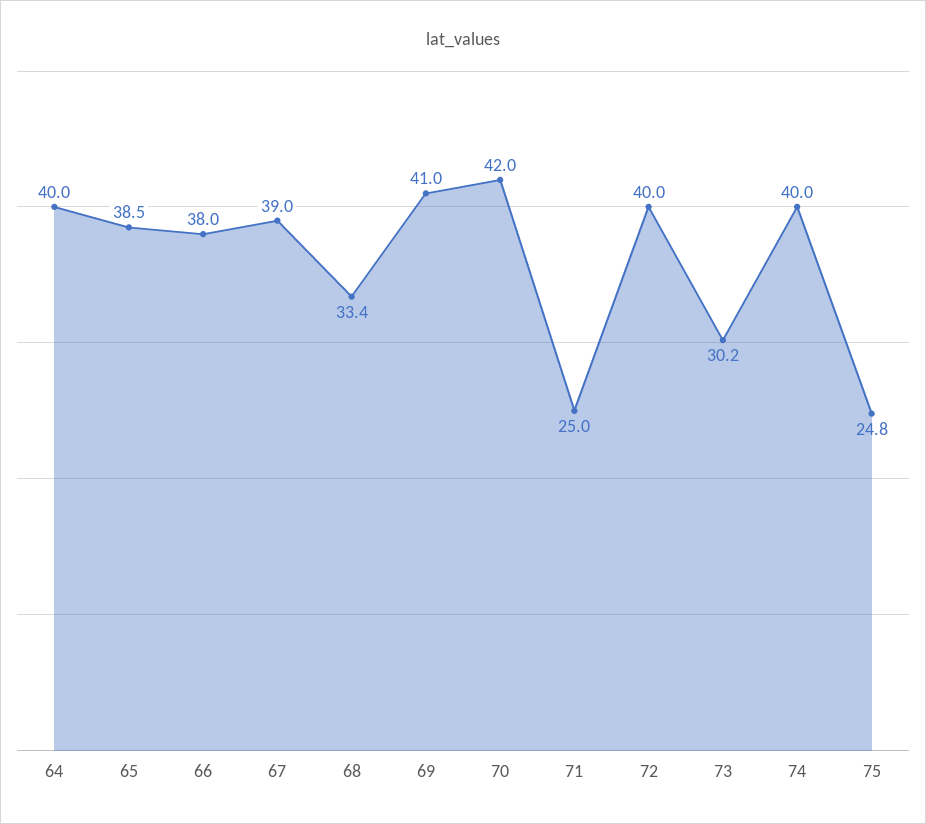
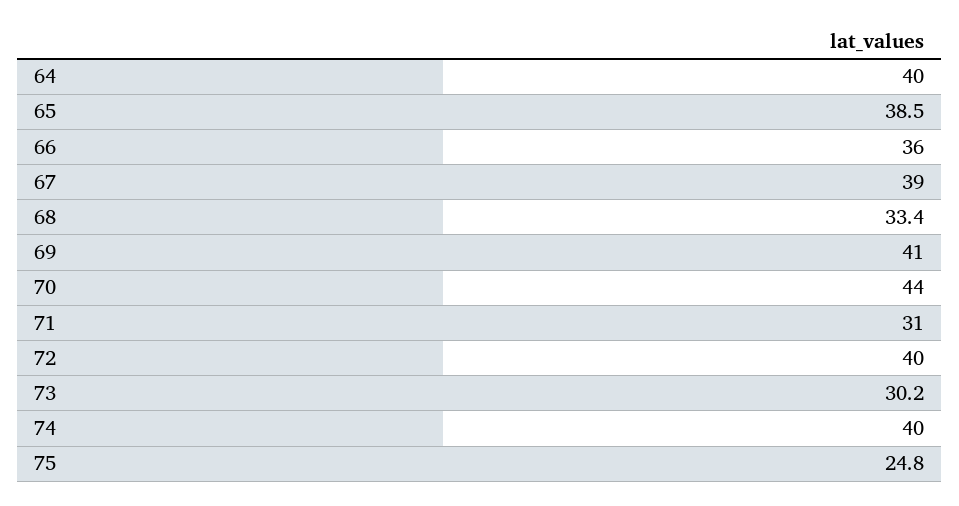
  {
    "64": 40,
    "65": 38.5,
-   "66": 38,
+   "66": 36,
    "67": 39,
    "68": 33.4,
    "69": 41,
-   "70": 42,
+   "70": 44,
-   "71": 25,
+   "71": 31,
    "72": 40,
    "73": 30.2,
    "74": 40,
    "75": 24.8
  }

